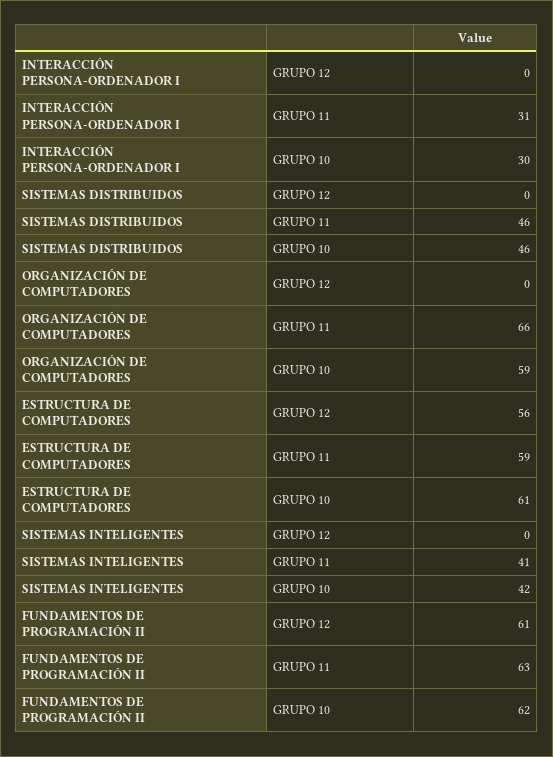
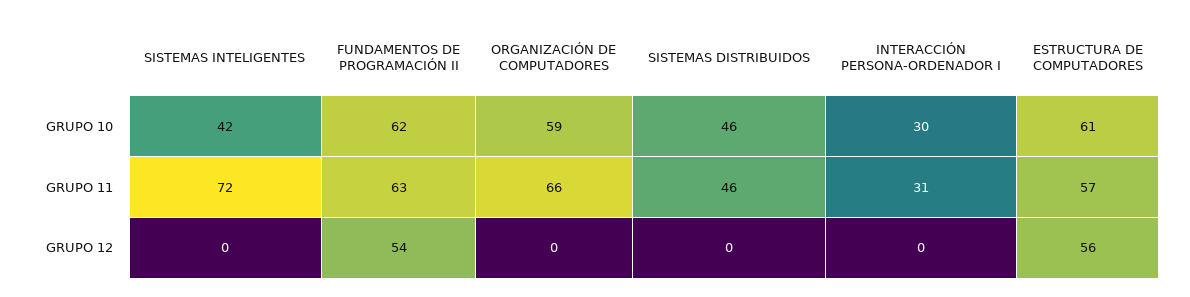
  {
    "INTERACCIÓN PERSONA-ORDENADOR I": {
      "GRUPO 12": 0,
      "GRUPO 11": 31,
      "GRUPO 10": 30
    },
    "SISTEMAS DISTRIBUIDOS": {
      "GRUPO 12": 0,
      "GRUPO 11": 46,
      "GRUPO 10": 46
    },
    "ORGANIZACIÓN DE COMPUTADORES": {
      "GRUPO 12": 0,
      "GRUPO 11": 66,
      "GRUPO 10": 59
    },
    "ESTRUCTURA DE COMPUTADORES": {
      "GRUPO 12": 56,
-     "GRUPO 11": 59,
+     "GRUPO 11": 57,
      "GRUPO 10": 61
    },
    "SISTEMAS INTELIGENTES": {
      "GRUPO 12": 0,
-     "GRUPO 11": 41,
+     "GRUPO 11": 72,
      "GRUPO 10": 42
    },
    "FUNDAMENTOS DE PROGRAMACIÓN II": {
-     "GRUPO 12": 61,
+     "GRUPO 12": 54,
      "GRUPO 11": 63,
      "GRUPO 10": 62
    }
  }

